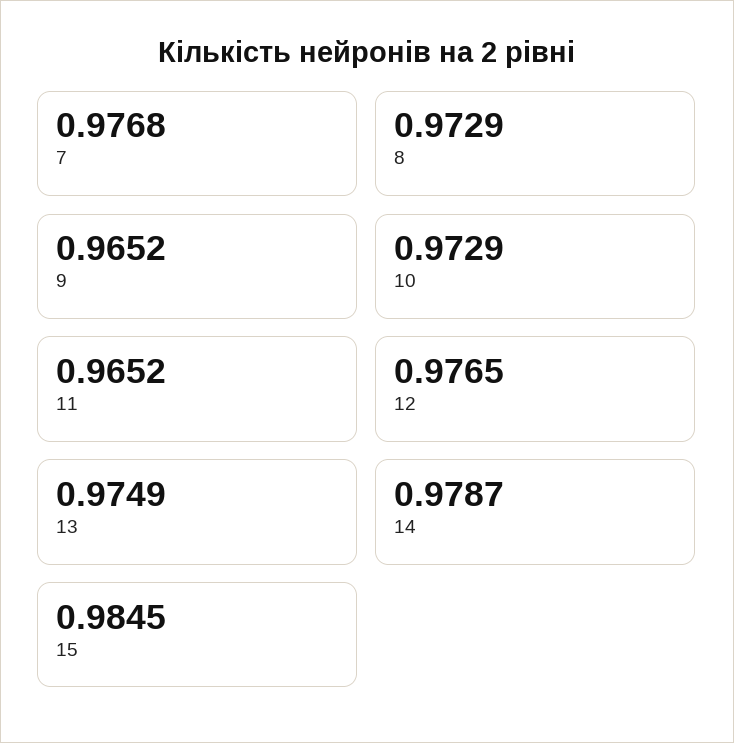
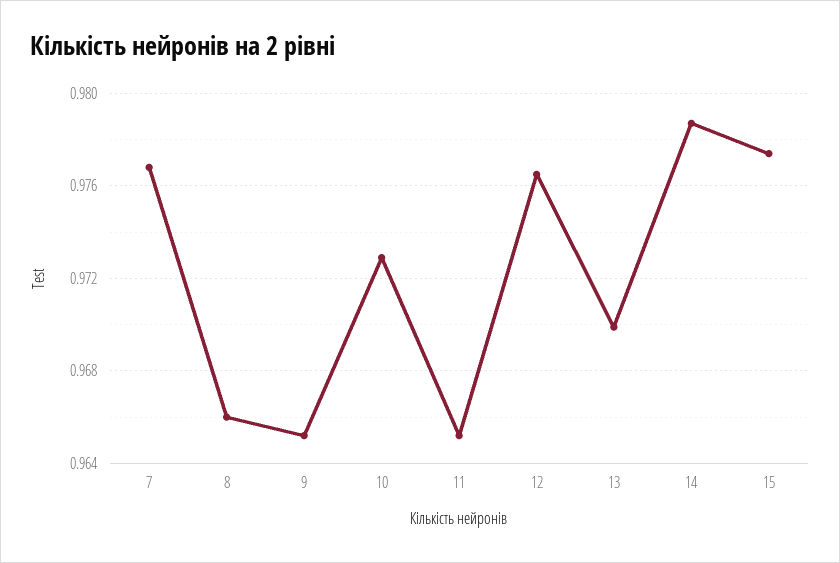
  {
    "7": 0.9768,
-   "8": 0.9729,
+   "8": 0.966,
    "9": 0.9652,
    "10": 0.9729,
    "11": 0.9652,
    "12": 0.9765,
-   "13": 0.9749,
+   "13": 0.97,
    "14": 0.9787,
-   "15": 0.9845
+   "15": 0.9775
  }

